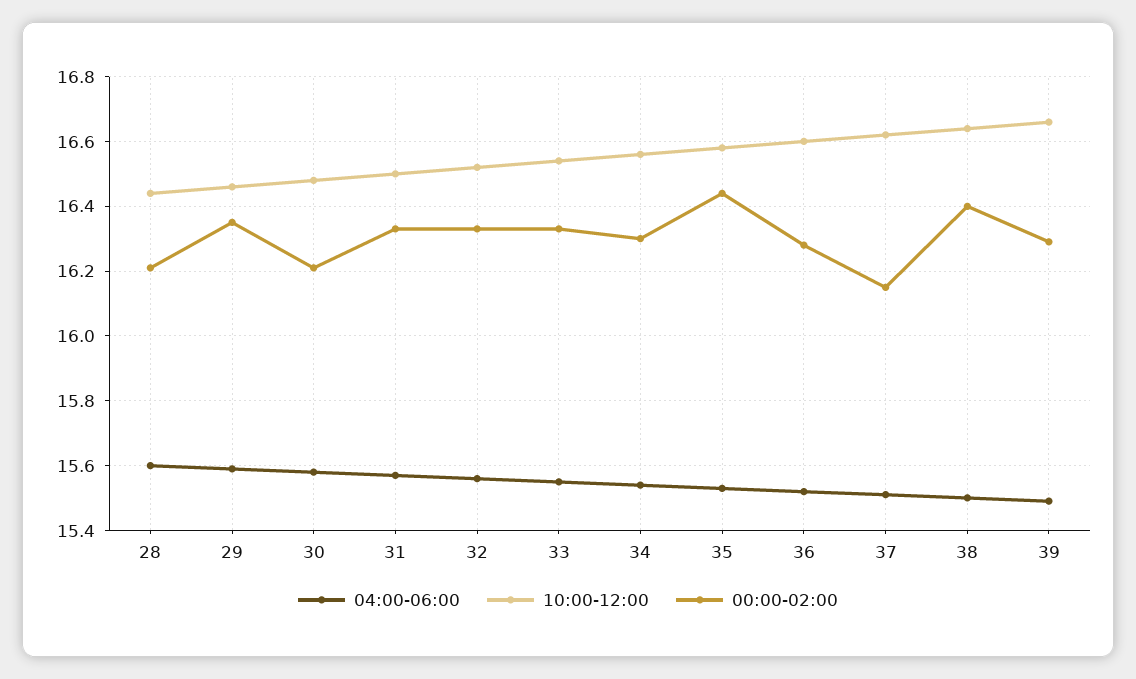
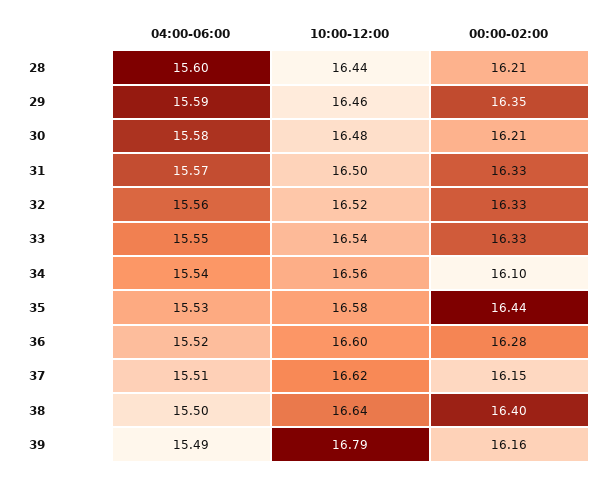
  {
    "04:00-06:00": {
      "28": 15.6,
      "29": 15.59,
      "30": 15.58,
      "31": 15.57,
      "32": 15.56,
      "33": 15.55,
      "34": 15.54,
      "35": 15.53,
      "36": 15.52,
      "37": 15.51,
      "38": 15.5,
      "39": 15.49
    },
    "10:00-12:00": {
      "28": 16.44,
      "29": 16.46,
      "30": 16.48,
      "31": 16.5,
      "32": 16.52,
      "33": 16.54,
      "34": 16.56,
      "35": 16.58,
      "36": 16.6,
      "37": 16.62,
      "38": 16.64,
-     "39": 16.65
+     "39": 16.79
    },
    "00:00-02:00": {
      "28": 16.21,
      "29": 16.35,
      "30": 16.21,
      "31": 16.33,
      "32": 16.33,
      "33": 16.33,
-     "34": 16.3,
+     "34": 16.1,
      "35": 16.44,
      "36": 16.28,
      "37": 16.15,
      "38": 16.4,
-     "39": 16.3
+     "39": 16.16
    }
  }

